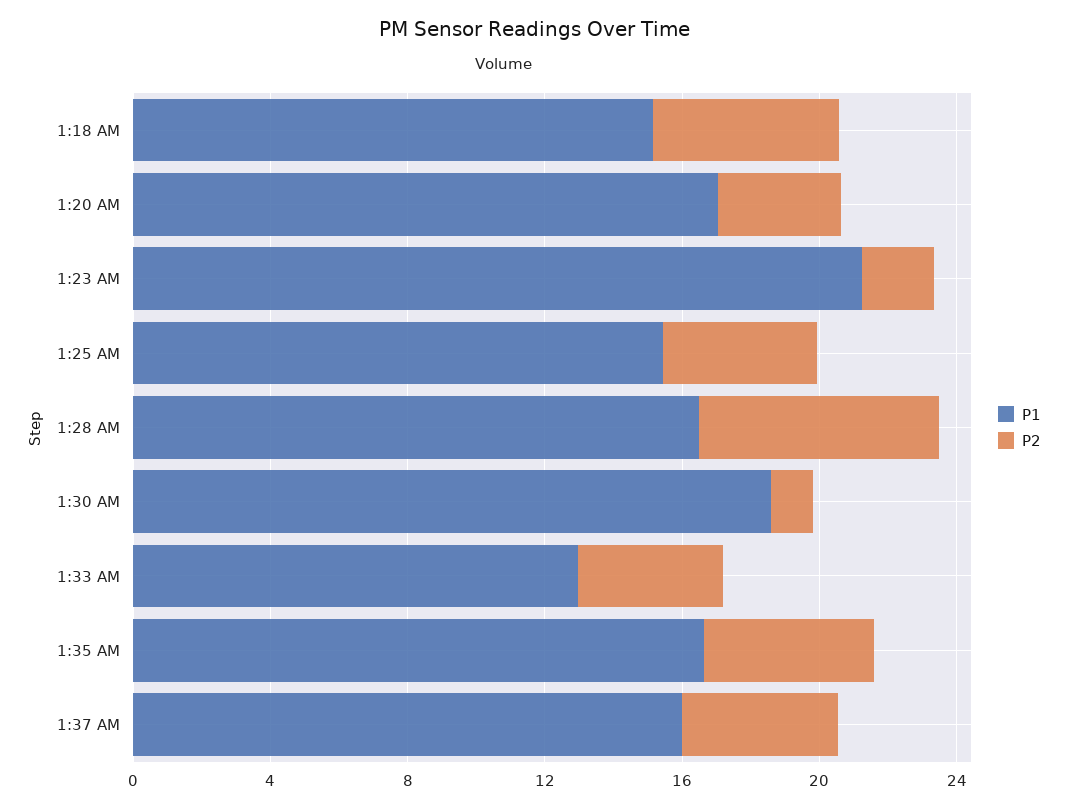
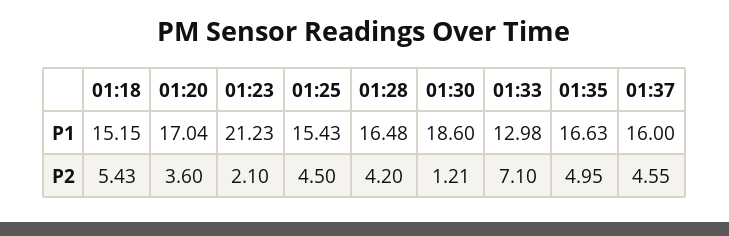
  {
    "P1": {
      "1:18 AM": 15.15,
      "1:20 AM": 17.04,
      "1:23 AM": 21.23,
      "1:25 AM": 15.43,
      "1:28 AM": 16.48,
      "1:30 AM": 18.6,
      "1:33 AM": 12.98,
      "1:35 AM": 16.63,
      "1:37 AM": 16
    },
    "P2": {
      "1:18 AM": 5.43,
      "1:20 AM": 3.6,
      "1:23 AM": 2.1,
      "1:25 AM": 4.5,
-     "1:28 AM": 7,
+     "1:28 AM": 4.2,
      "1:30 AM": 1.21,
-     "1:33 AM": 4,
+     "1:33 AM": 7.1,
      "1:35 AM": 4.95,
      "1:37 AM": 4.55
    }
  }

